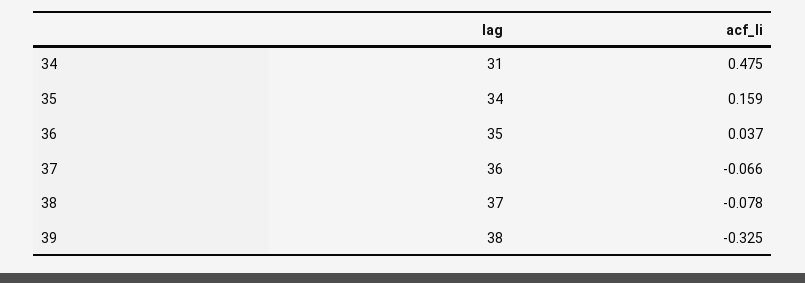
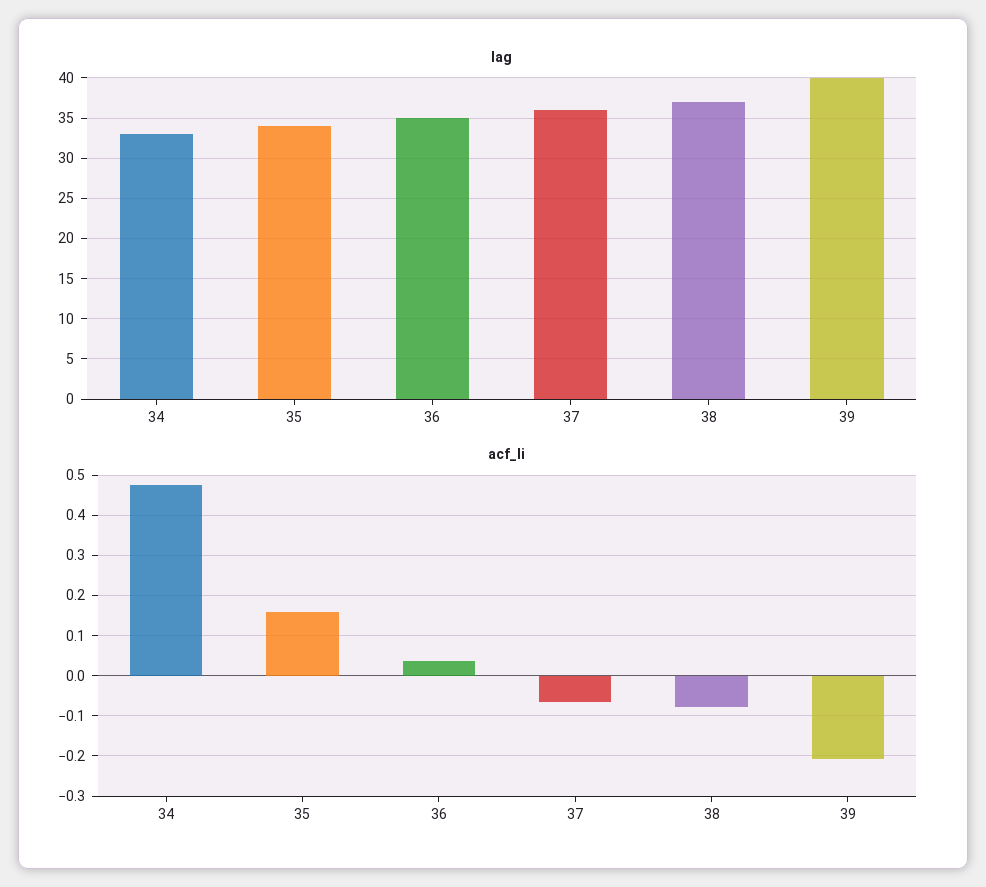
  {
    "lag": {
-     "34": 31,
+     "34": 33,
      "35": 34,
      "36": 35,
      "37": 36,
      "38": 37,
-     "39": 38
+     "39": 40
    },
    "acf_li": {
      "34": 0.475,
      "35": 0.159,
      "36": 0.037,
      "37": -0.066,
      "38": -0.078,
-     "39": -0.325
+     "39": -0.2
    }
  }

